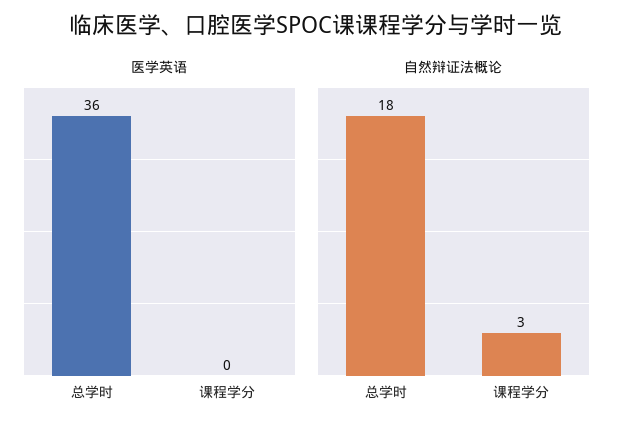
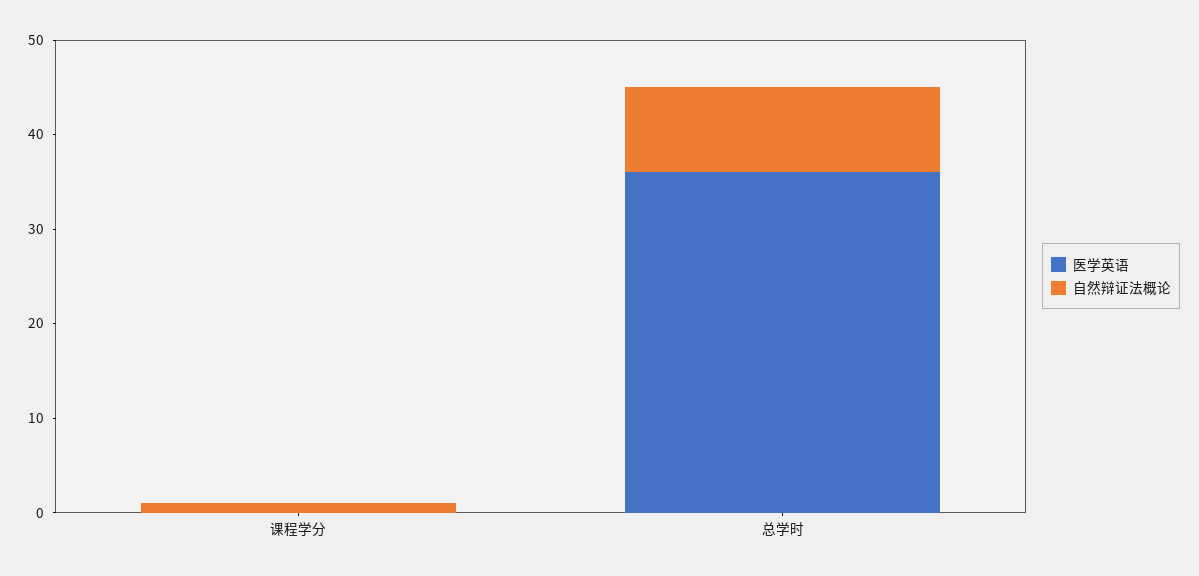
  {
    "医学英语": {
      "总学时": 36,
      "课程学分": 0
    },
    "自然辩证法概论": {
-     "总学时": 18,
+     "总学时": 9,
-     "课程学分": 3
+     "课程学分": 1
    }
  }

